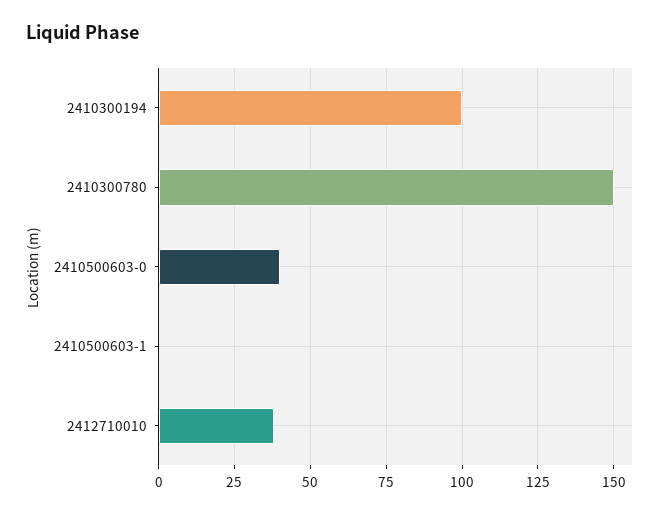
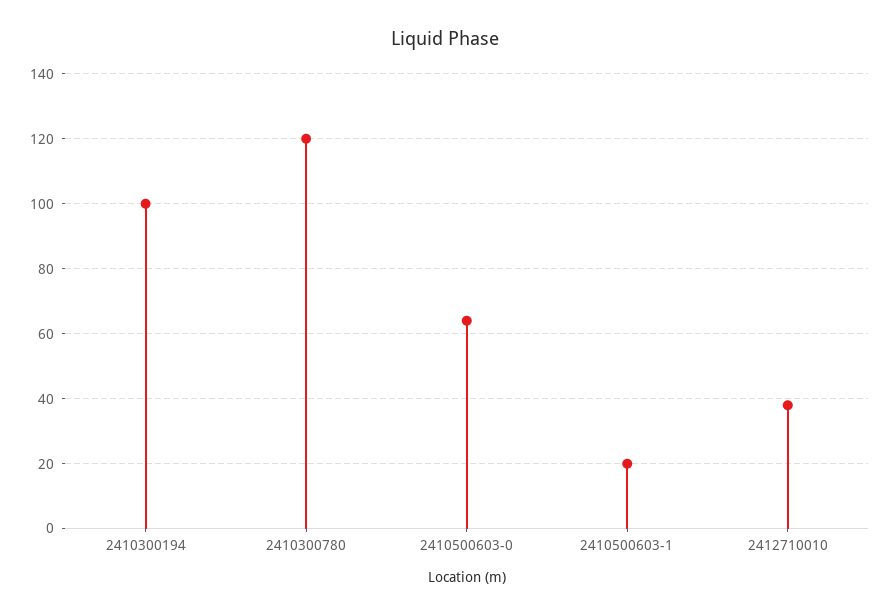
  {
    "2410300194": 100,
-   "2410300780": 150,
+   "2410300780": 120,
-   "2410500603-0": 40,
+   "2410500603-0": 65,
-   "2410500603-1": 0,
+   "2410500603-1": 20,
    "2412710010": 40
  }

